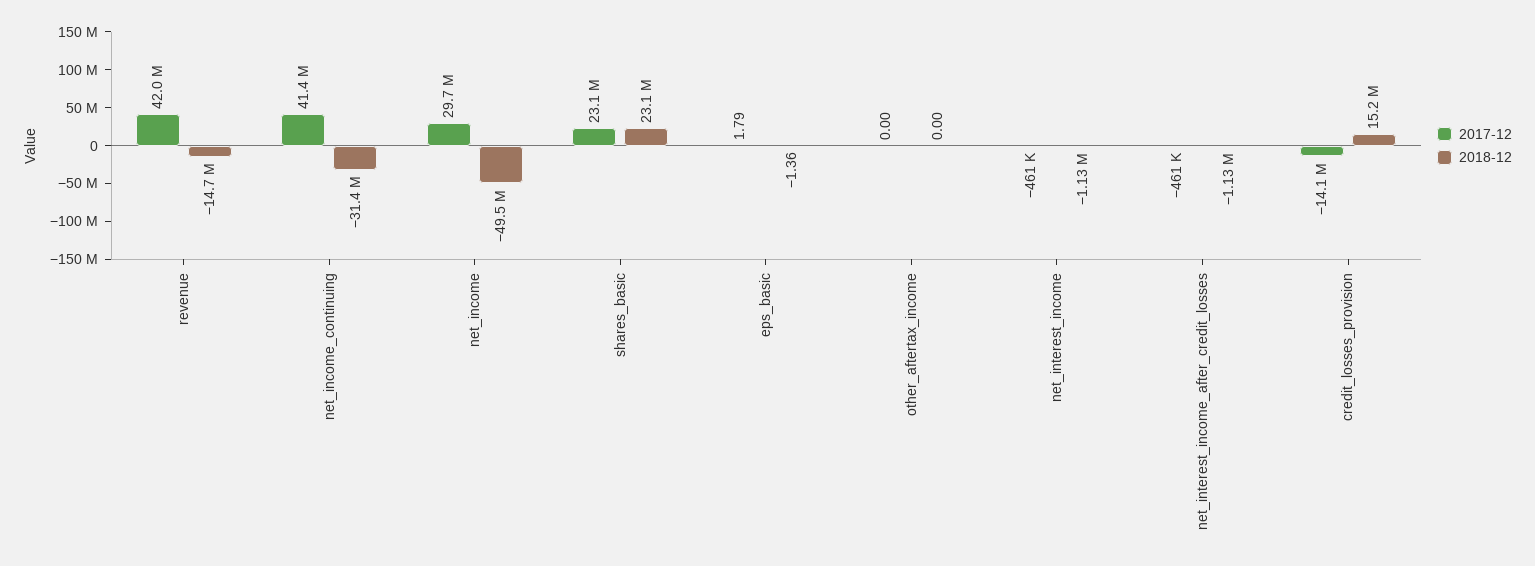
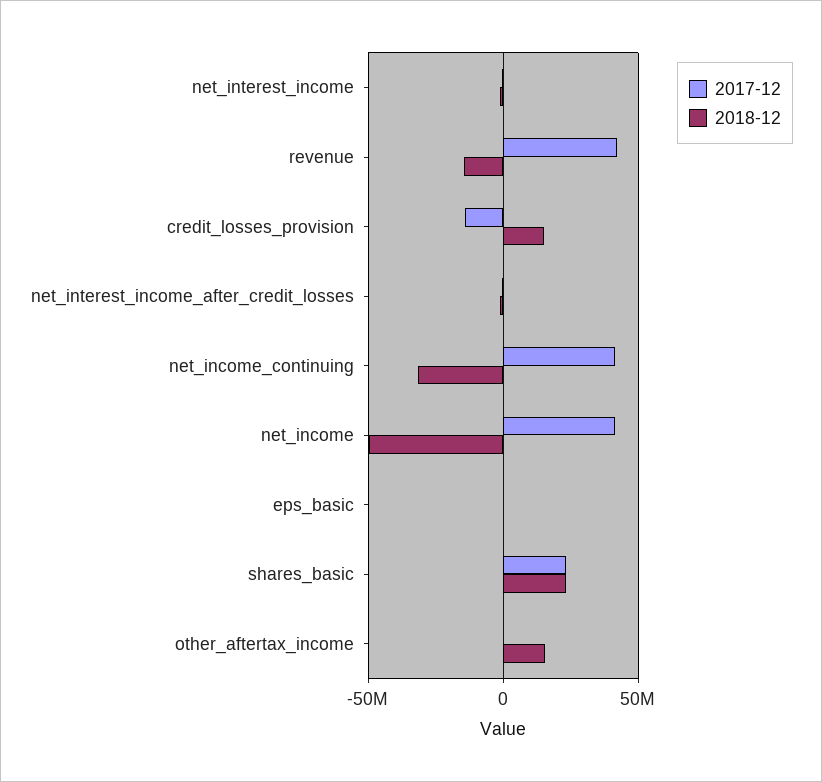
  {
    "2017-12": {
      "revenue": 42000000,
      "net_income_continuing": 41400000,
-     "net_income": 29700000,
+     "net_income": 40000000,
      "shares_basic": 23100000,
      "eps_basic": 1.79,
      "other_aftertax_income": 0,
      "net_interest_income": -461000,
      "net_interest_income_after_credit_losses": -461000,
      "credit_losses_provision": -14100000
    },
    "2018-12": {
      "revenue": -14700000,
      "net_income_continuing": -31400000,
      "net_income": -49500000,
      "shares_basic": 23100000,
      "eps_basic": -1.36,
-     "other_aftertax_income": 0,
+     "other_aftertax_income": 15000000,
      "net_interest_income": -1130000,
      "net_interest_income_after_credit_losses": -1130000,
      "credit_losses_provision": 15200000
    }
  }

